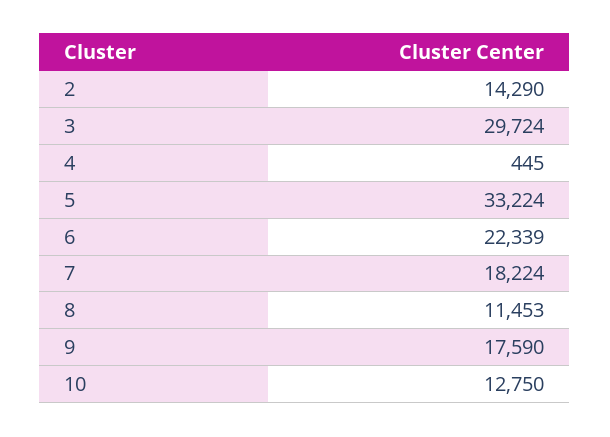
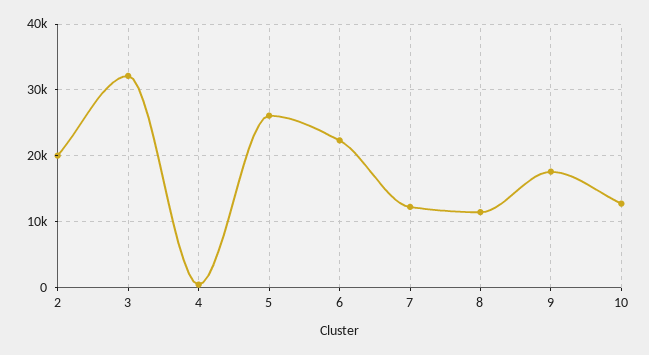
  {
-   "2": 14290,
+   "2": 20000,
-   "3": 29724,
+   "3": 32000,
    "4": 445,
-   "5": 33224,
+   "5": 26000,
    "6": 22339,
-   "7": 18224,
+   "7": 12000,
    "8": 11453,
    "9": 17590,
    "10": 12750
  }

